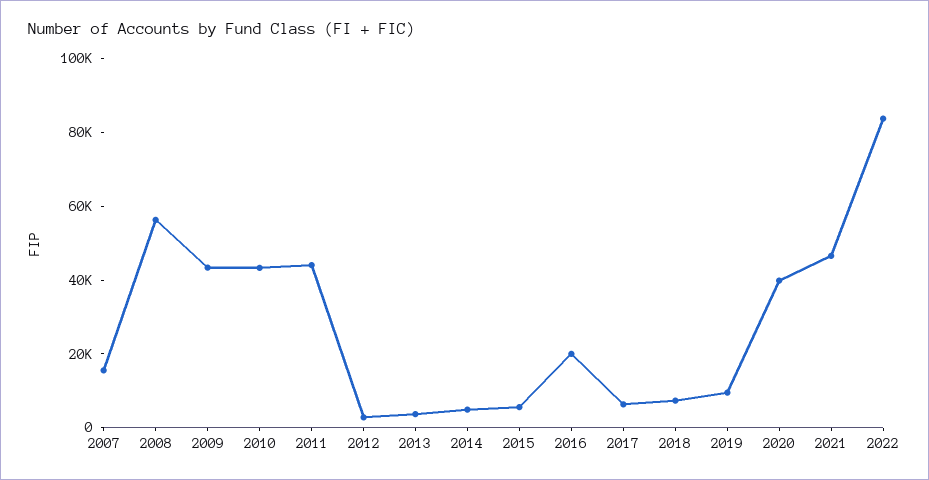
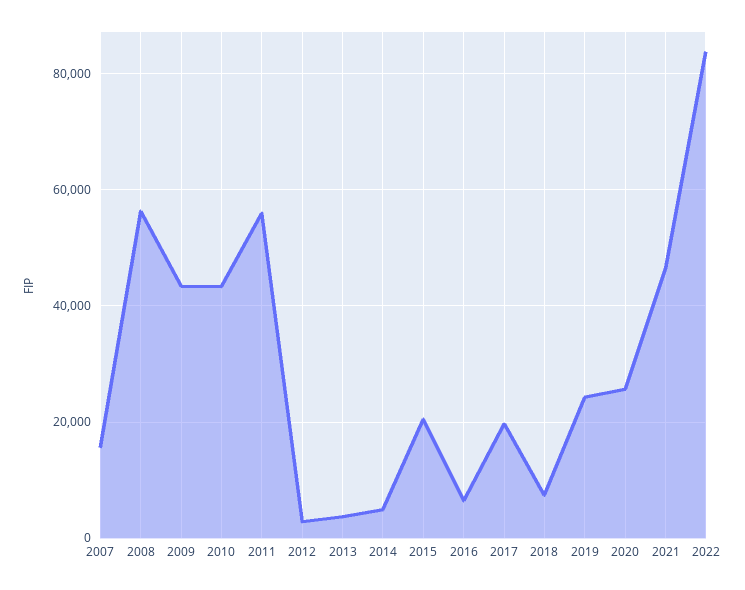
  {
    "2007": 16000,
    "2008": 56000,
    "2009": 44000,
    "2010": 44000,
-   "2011": 45000,
+   "2011": 56000,
    "2012": 2000,
    "2013": 4000,
    "2014": 4000,
-   "2015": 5000,
+   "2015": 20000,
-   "2016": 20000,
+   "2016": 6000,
-   "2017": 5000,
+   "2017": 20000,
    "2018": 8000,
-   "2019": 10000,
+   "2019": 24000,
-   "2020": 40000,
+   "2020": 26000,
    "2021": 46000,
    "2022": 84000
  }

